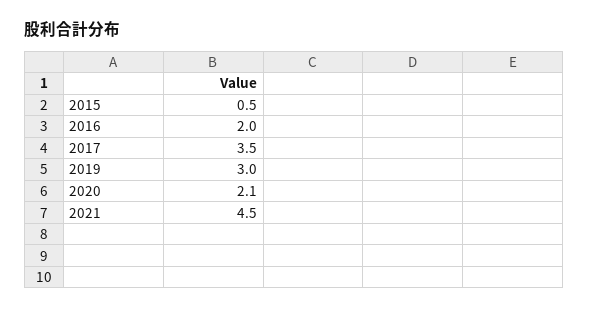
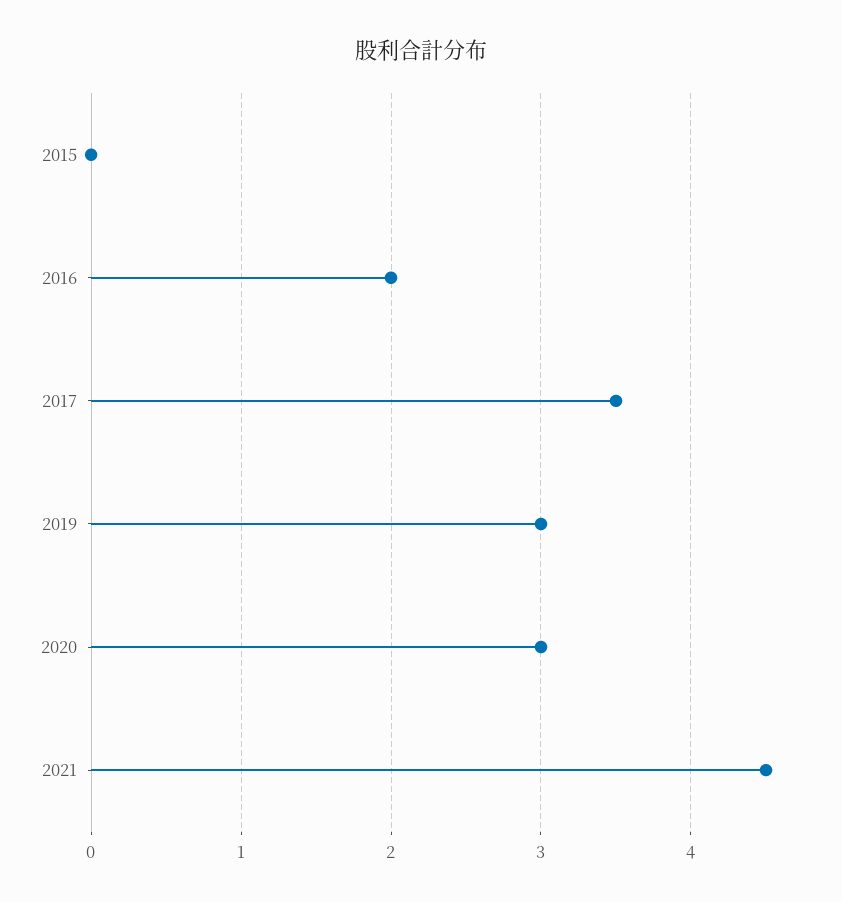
  {
-   "2015": 0.5,
+   "2015": 0,
    "2016": 2,
    "2017": 3.5,
    "2019": 3,
-   "2020": 2.1,
+   "2020": 3,
    "2021": 4.5
  }

